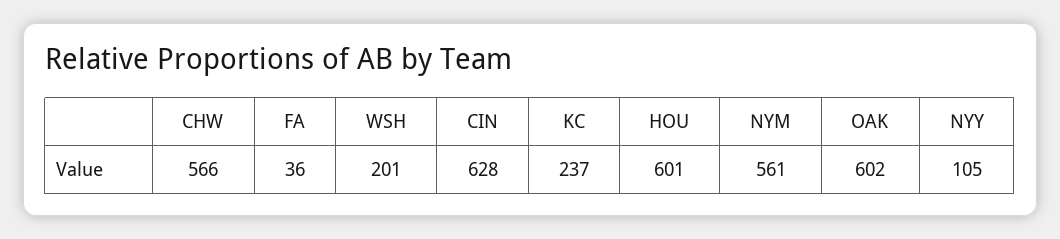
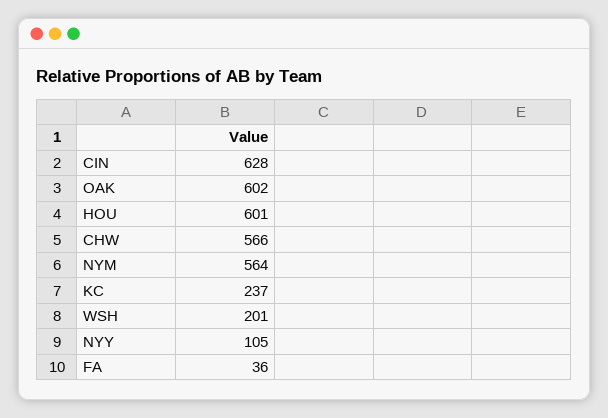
  {
    "CHW": 566,
    "FA": 36,
    "WSH": 201,
    "CIN": 628,
    "KC": 237,
    "HOU": 601,
-   "NYM": 561,
+   "NYM": 564,
    "OAK": 602,
    "NYY": 105
  }

